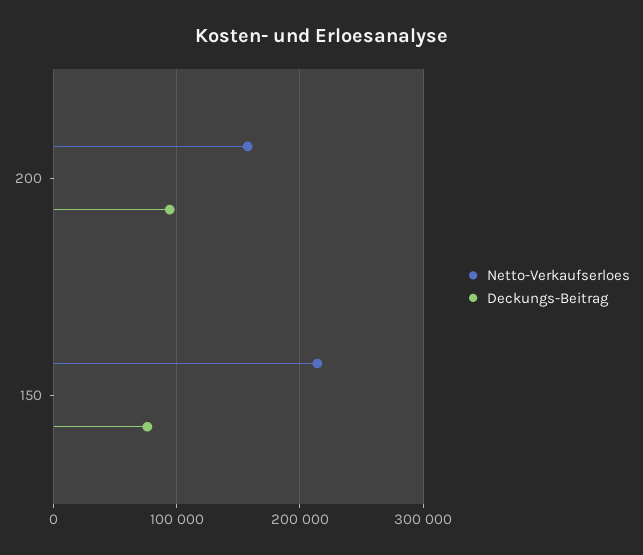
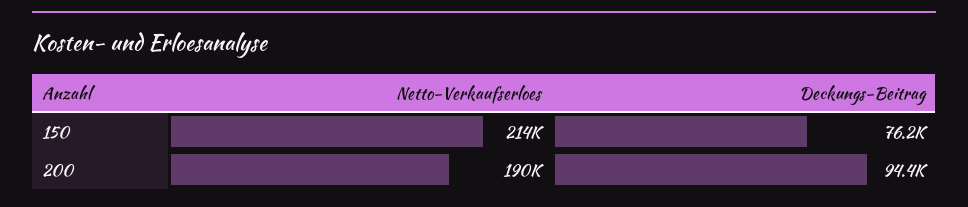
  {
    "Netto-Verkaufserloes": {
-     "200": 160000,
+     "200": 190000,
      "150": 214000
    },
    "Deckungs-Beitrag": {
      "200": 94400,
      "150": 76200
    }
  }

